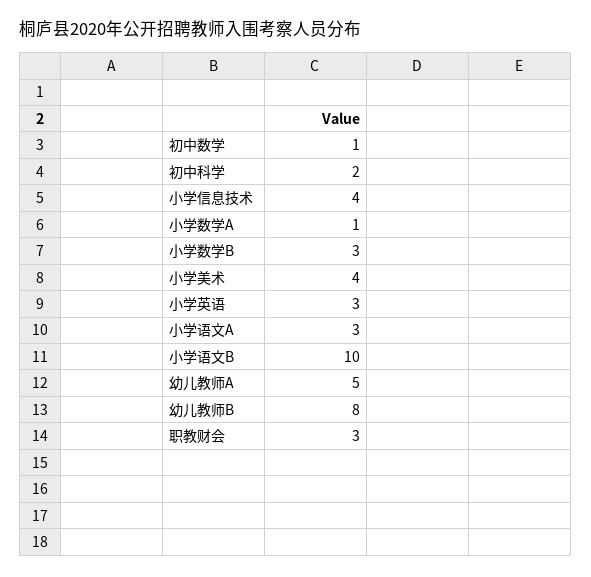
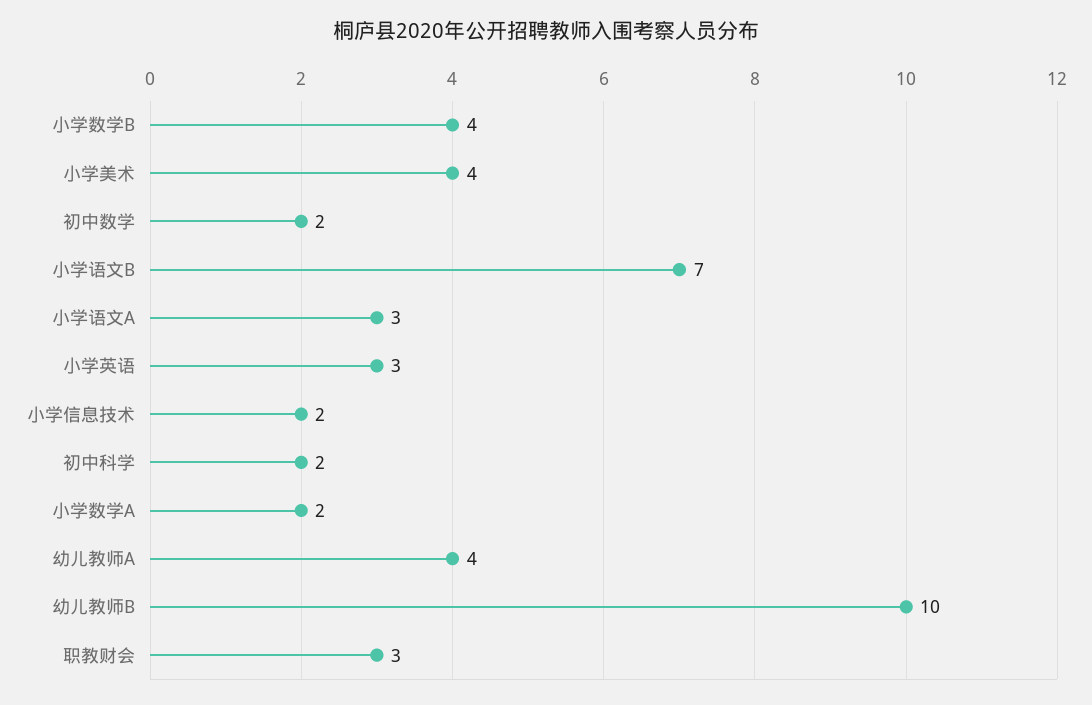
  {
-   "初中数学": 1,
+   "初中数学": 2,
    "初中科学": 2,
-   "小学信息技术": 4,
+   "小学信息技术": 2,
-   "小学数学A": 1,
+   "小学数学A": 2,
-   "小学数学B": 3,
+   "小学数学B": 4,
    "小学美术": 4,
    "小学英语": 3,
    "小学语文A": 3,
-   "小学语文B": 10,
+   "小学语文B": 7,
-   "幼儿教师A": 5,
+   "幼儿教师A": 4,
-   "幼儿教师B": 8,
+   "幼儿教师B": 10,
    "职教财会": 3
  }

